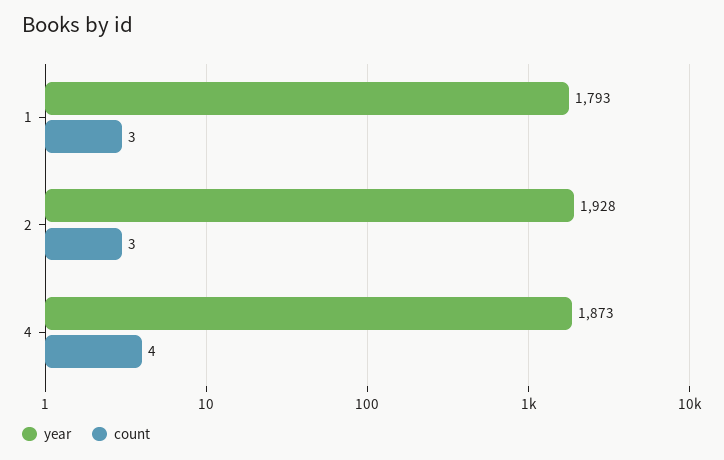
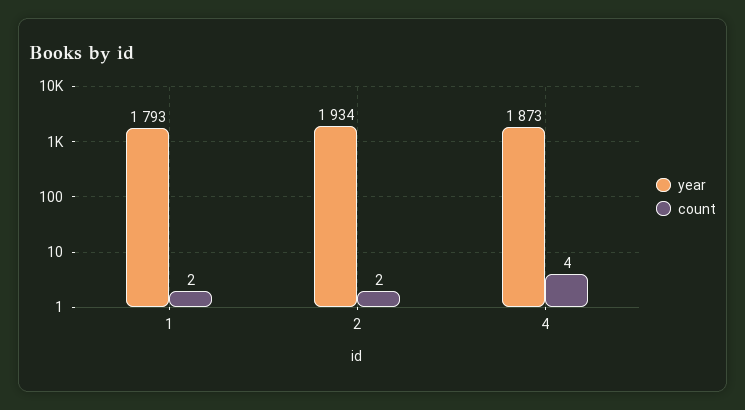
  {
    "year": {
      "1": 1793,
-     "2": 1928,
+     "2": 1934,
      "4": 1873
    },
    "count": {
-     "1": 3,
+     "1": 2,
-     "2": 3,
+     "2": 2,
      "4": 4
    }
  }

